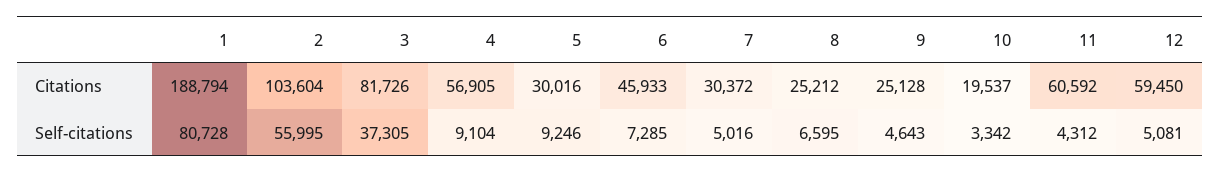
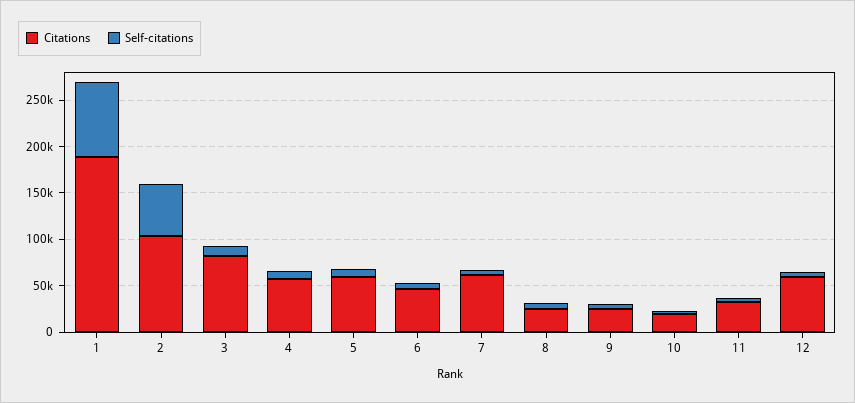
  {
    "Citations": {
      "1": 188794,
      "2": 103604,
      "3": 81726,
      "4": 56905,
-     "5": 30016,
+     "5": 60000,
      "6": 45933,
-     "7": 30372,
+     "7": 60000,
      "8": 25212,
      "9": 25128,
      "10": 19537,
-     "11": 60592,
+     "11": 30000,
      "12": 59450
    },
    "Self-citations": {
      "1": 80728,
      "2": 55995,
-     "3": 37305,
+     "3": 10000,
      "4": 9104,
      "5": 9246,
      "6": 7285,
      "7": 5016,
      "8": 6595,
      "9": 4643,
      "10": 3342,
      "11": 4312,
      "12": 5081
    }
  }

